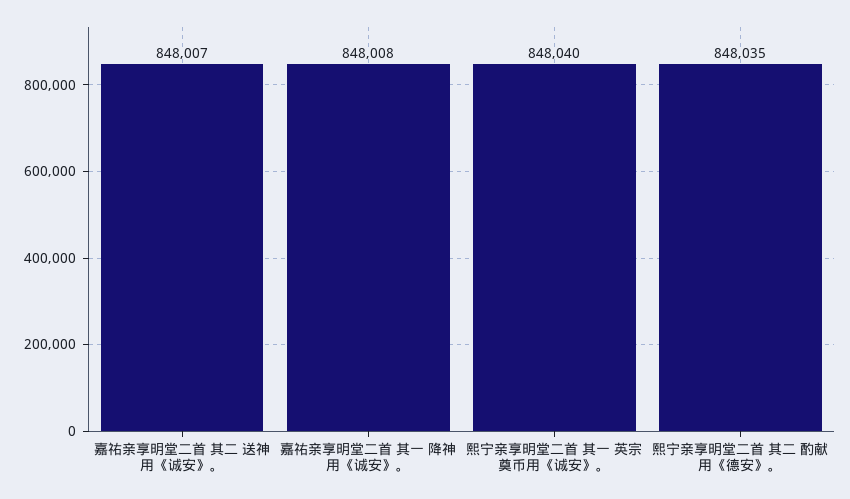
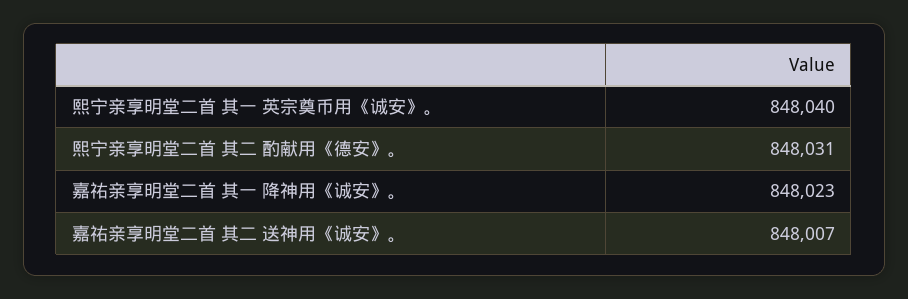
  {
    "嘉祐亲享明堂二首 其二 送神用《诚安》。": 848007,
-   "嘉祐亲享明堂二首 其一 降神用《诚安》。": 848008,
+   "嘉祐亲享明堂二首 其一 降神用《诚安》。": 848023,
    "熙宁亲享明堂二首 其一 英宗奠币用《诚安》。": 848040,
-   "熙宁亲享明堂二首 其二 酌献用《德安》。": 848035
+   "熙宁亲享明堂二首 其二 酌献用《德安》。": 848031
  }

